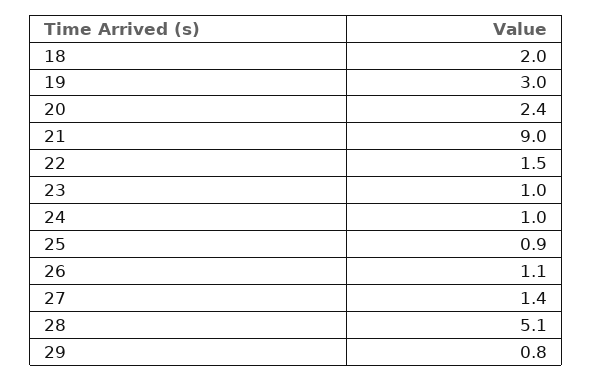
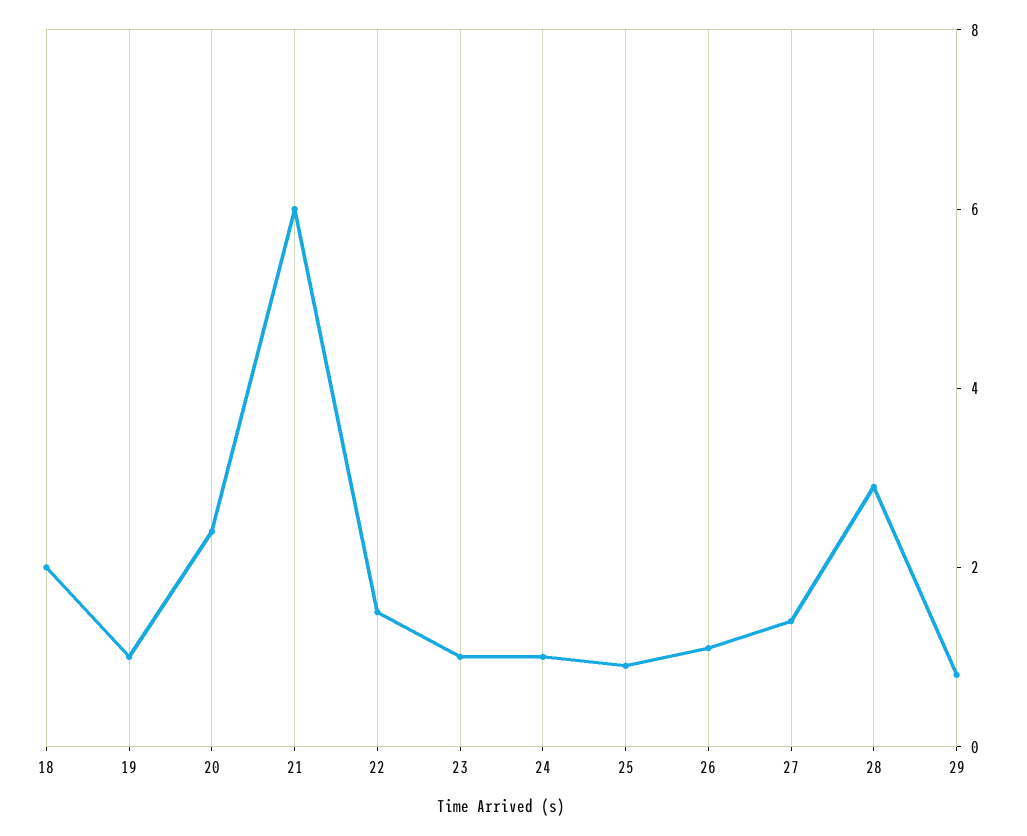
  {
    "18": 2,
-   "19": 3,
+   "19": 1,
    "20": 2.4,
-   "21": 9,
+   "21": 6,
    "22": 1.5,
    "23": 1,
    "24": 1,
    "25": 0.9,
    "26": 1.1,
    "27": 1.4,
-   "28": 5.1,
+   "28": 3,
    "29": 0.8
  }

